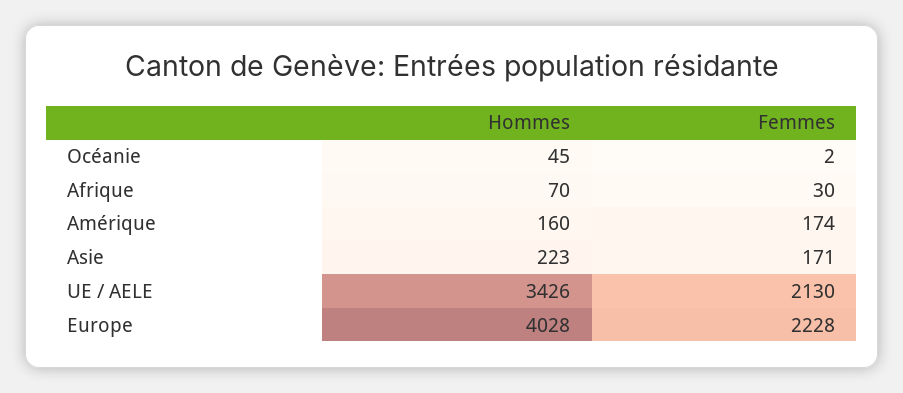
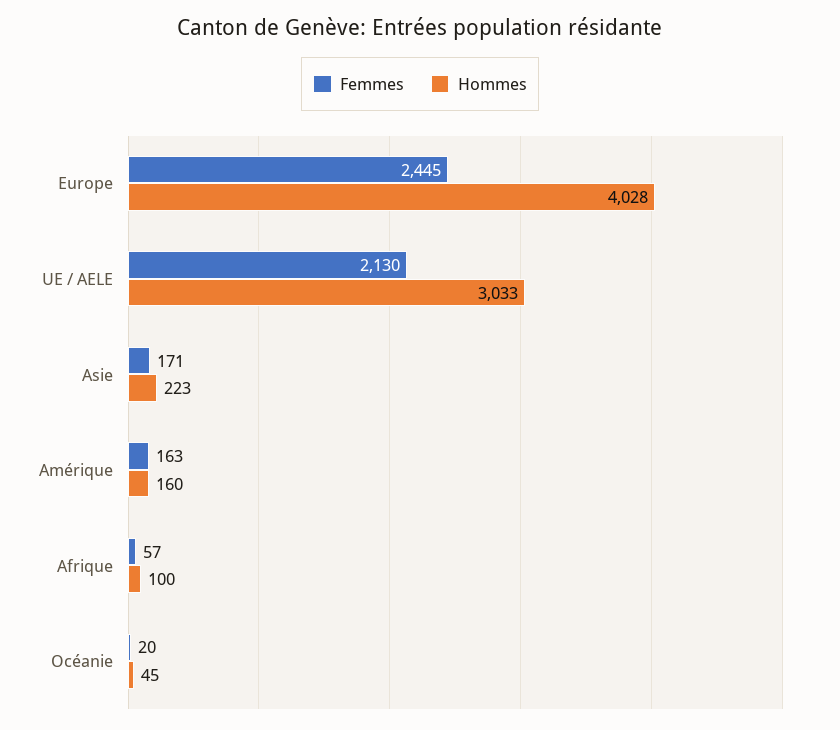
  {
    "Hommes": {
      "Océanie": 45,
-     "Afrique": 70,
+     "Afrique": 100,
      "Amérique": 160,
      "Asie": 223,
-     "UE / AELE": 3426,
+     "UE / AELE": 3033,
      "Europe": 4028
    },
    "Femmes": {
-     "Océanie": 2,
+     "Océanie": 20,
-     "Afrique": 30,
+     "Afrique": 57,
-     "Amérique": 174,
+     "Amérique": 163,
      "Asie": 171,
      "UE / AELE": 2130,
-     "Europe": 2228
+     "Europe": 2445
    }
  }

